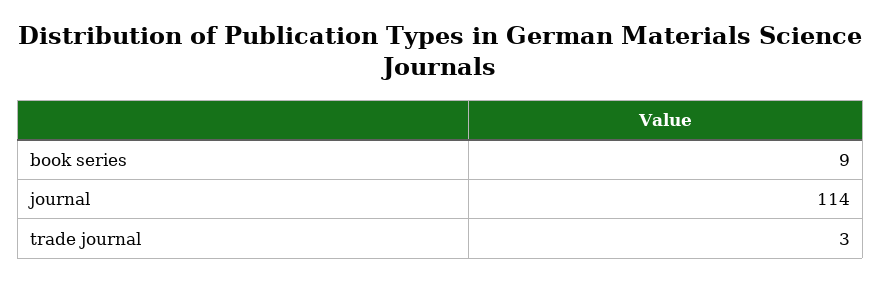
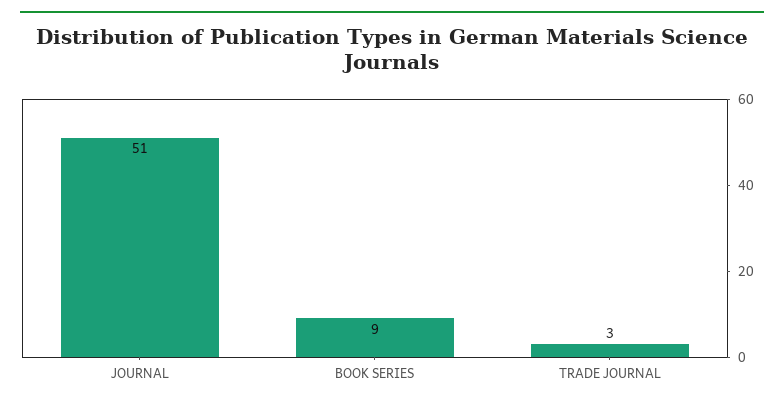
  {
    "book series": 9,
-   "journal": 114,
+   "journal": 51,
    "trade journal": 3
  }

